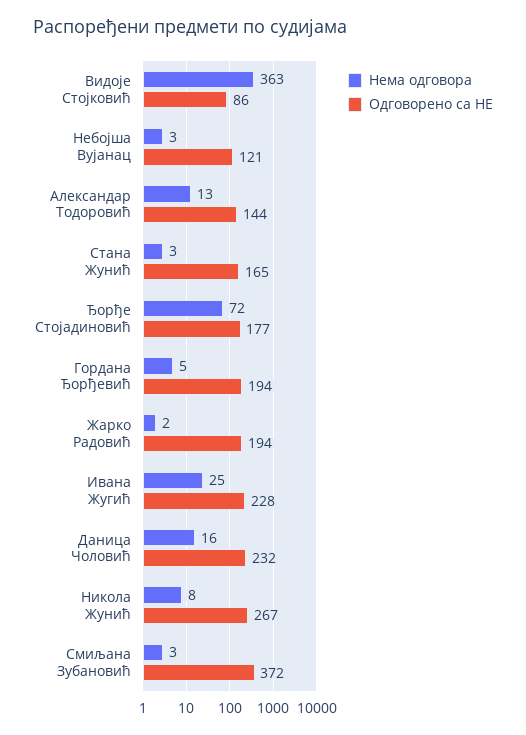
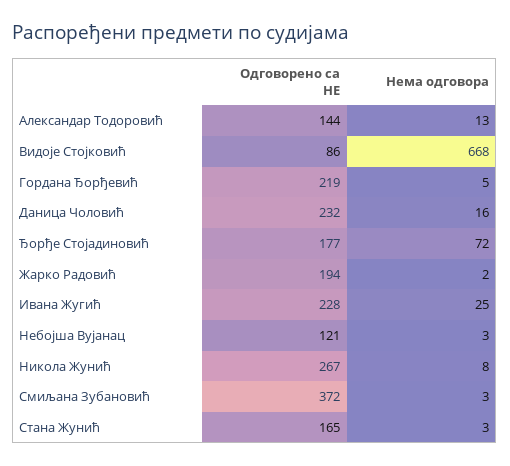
  {
    "Нема одговора": {
-     "Видоје Стојковић": 363,
+     "Видоје Стојковић": 668,
      "Небојша Вујанац": 3,
      "Александар Тодоровић": 13,
      "Стана Жунић": 3,
      "Ђорђе Стојадиновић": 72,
      "Гордана Ђорђевић": 5,
      "Жарко Радовић": 2,
      "Ивана Жугић": 25,
      "Даница Чоловић": 16,
      "Никола Жунић": 8,
      "Смиљана Зубановић": 3
    },
    "Одговорено са НЕ": {
      "Видоје Стојковић": 86,
      "Небојша Вујанац": 121,
      "Александар Тодоровић": 144,
      "Стана Жунић": 165,
      "Ђорђе Стојадиновић": 177,
-     "Гордана Ђорђевић": 194,
+     "Гордана Ђорђевић": 219,
      "Жарко Радовић": 194,
      "Ивана Жугић": 228,
      "Даница Чоловић": 232,
      "Никола Жунић": 267,
      "Смиљана Зубановић": 372
    }
  }

